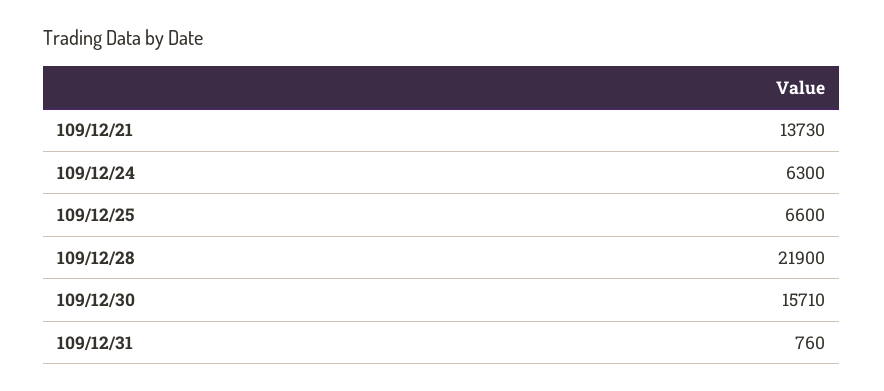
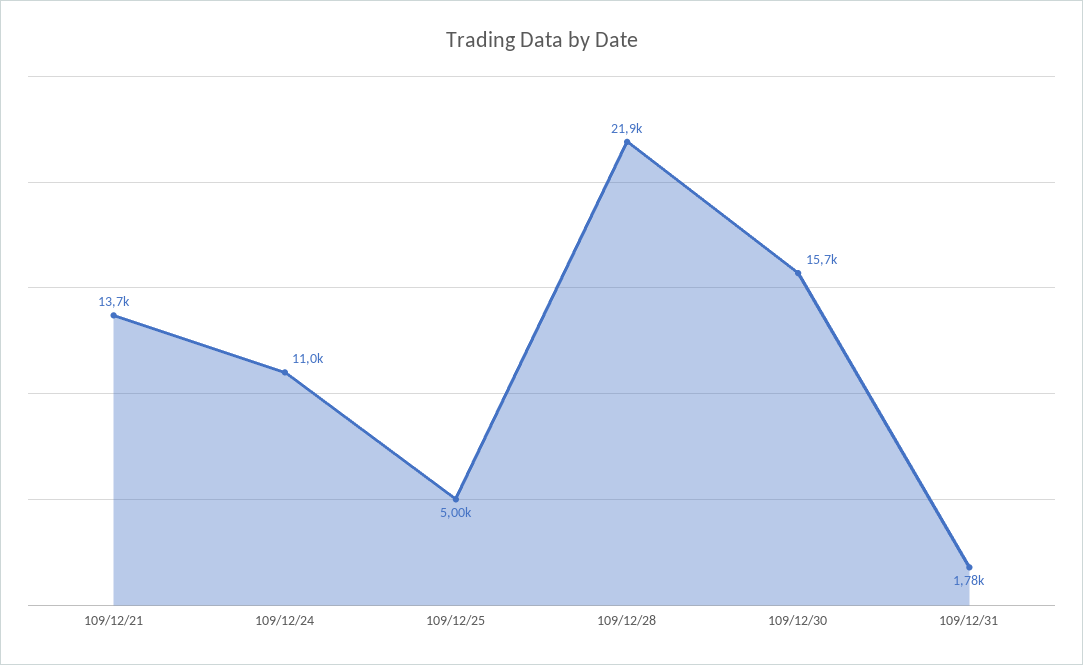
  {
    "109/12/21": 13730,
-   "109/12/24": 6300,
+   "109/12/24": 11000,
-   "109/12/25": 6600,
+   "109/12/25": 5000,
    "109/12/28": 21900,
    "109/12/30": 15710,
-   "109/12/31": 760
+   "109/12/31": 1780
  }

